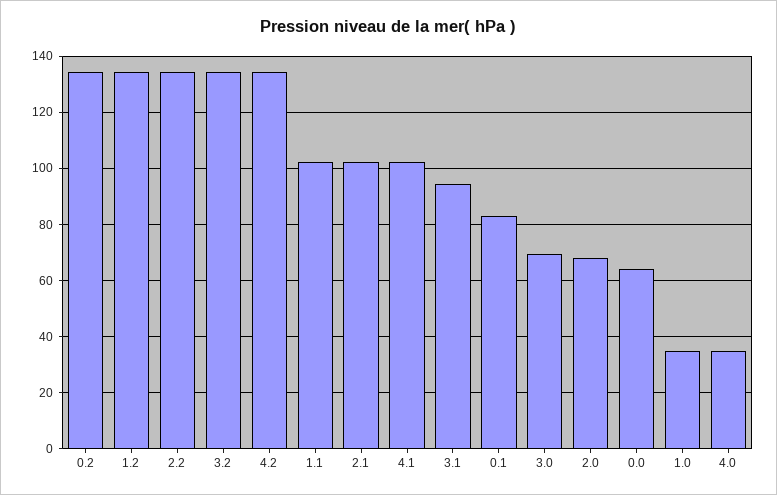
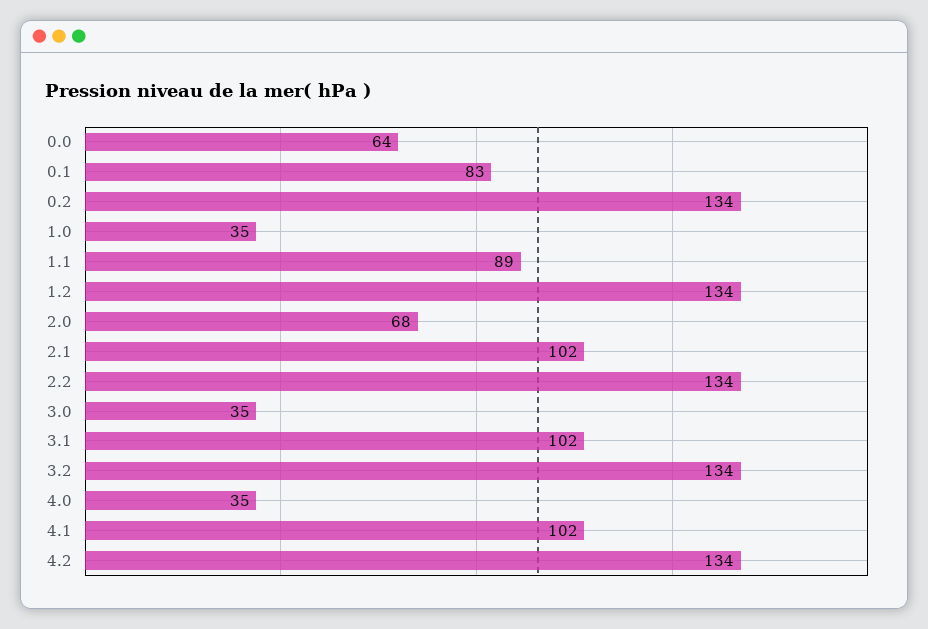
  {
    "0.2": 134,
    "1.2": 134,
    "2.2": 134,
    "3.2": 134,
    "4.2": 134,
-   "1.1": 102.5,
+   "1.1": 89,
    "2.1": 102,
    "4.1": 102,
-   "3.1": 95,
+   "3.1": 102,
    "0.1": 83,
-   "3.0": 70,
+   "3.0": 35,
    "2.0": 68,
    "0.0": 64,
    "1.0": 35,
    "4.0": 35
  }

